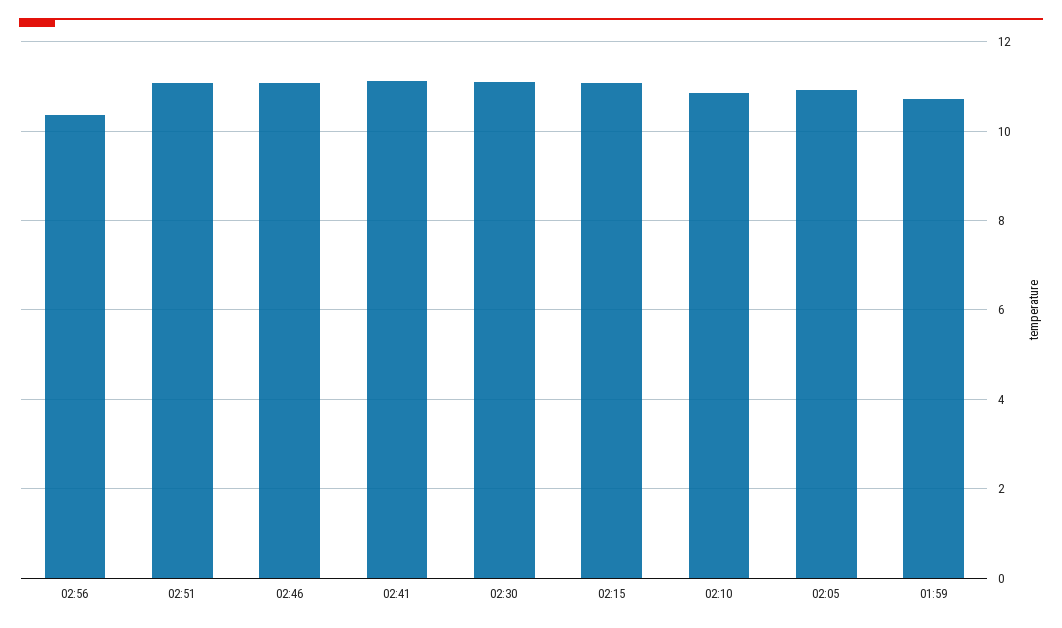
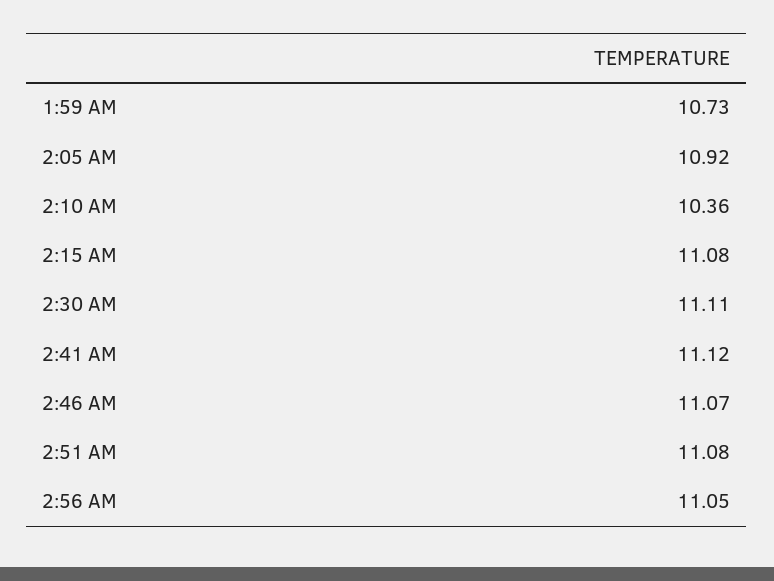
  {
-   "02:56": 10.4,
+   "02:56": 11.05,
    "02:51": 11.08,
    "02:46": 11.07,
    "02:41": 11.12,
    "02:30": 11.11,
    "02:15": 11.08,
-   "02:10": 10.8,
+   "02:10": 10.36,
    "02:05": 10.92,
    "01:59": 10.73
  }

